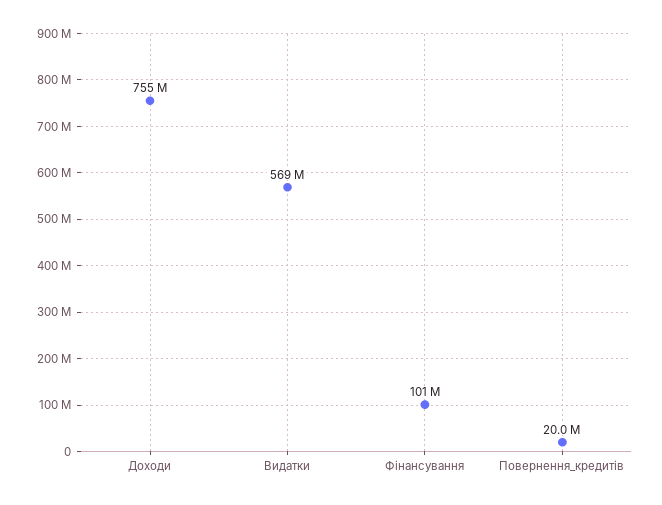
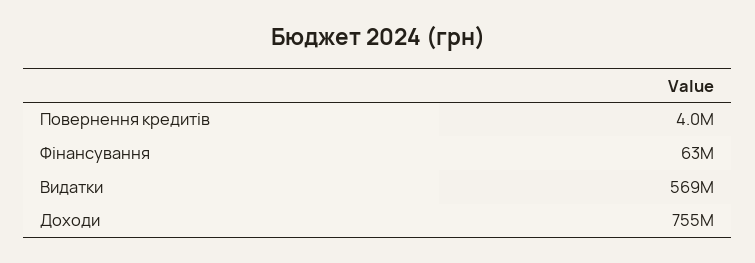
  {
    "Доходи": 755000000,
    "Видатки": 569000000,
-   "Фінансування": 101000000,
+   "Фінансування": 63000000,
-   "Повернення_кредитів": 20000000
+   "Повернення_кредитів": 4000000
  }

